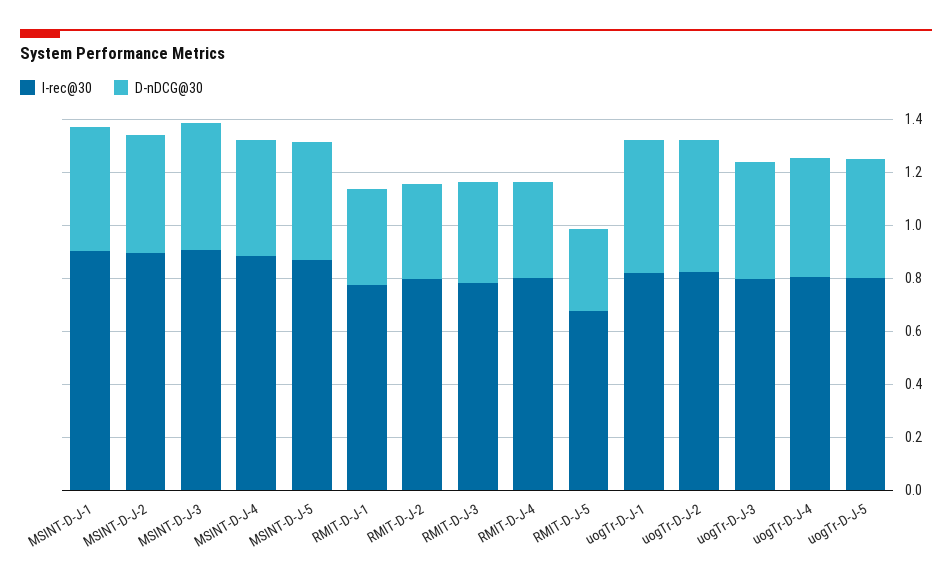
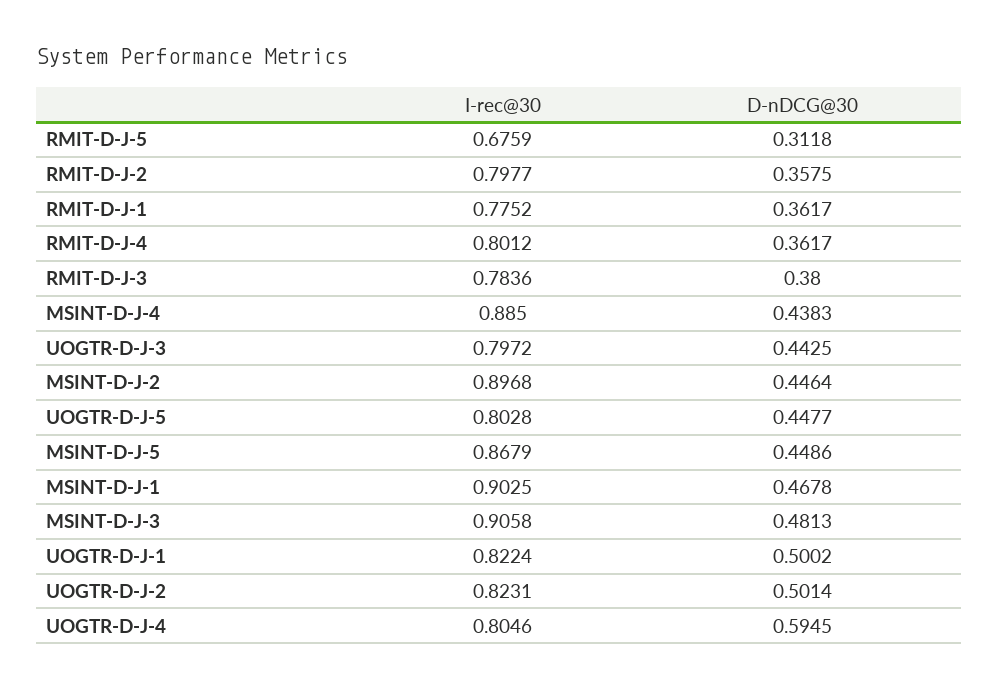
  {
    "I-rec@30": {
      "MSINT-D-J-1": 0.9025,
      "MSINT-D-J-2": 0.8968,
      "MSINT-D-J-3": 0.9058,
      "MSINT-D-J-4": 0.885,
      "MSINT-D-J-5": 0.8679,
      "RMIT-D-J-1": 0.7752,
      "RMIT-D-J-2": 0.7977,
      "RMIT-D-J-3": 0.7836,
      "RMIT-D-J-4": 0.8012,
      "RMIT-D-J-5": 0.6759,
      "uogTr-D-J-1": 0.8224,
      "uogTr-D-J-2": 0.8231,
      "uogTr-D-J-3": 0.7972,
      "uogTr-D-J-4": 0.8046,
      "uogTr-D-J-5": 0.8028
    },
    "D-nDCG@30": {
      "MSINT-D-J-1": 0.4678,
      "MSINT-D-J-2": 0.4464,
      "MSINT-D-J-3": 0.4813,
      "MSINT-D-J-4": 0.4383,
      "MSINT-D-J-5": 0.4486,
      "RMIT-D-J-1": 0.3617,
      "RMIT-D-J-2": 0.3575,
      "RMIT-D-J-3": 0.38,
      "RMIT-D-J-4": 0.3617,
      "RMIT-D-J-5": 0.3118,
      "uogTr-D-J-1": 0.5002,
      "uogTr-D-J-2": 0.5014,
      "uogTr-D-J-3": 0.4425,
-     "uogTr-D-J-4": 0.45,
+     "uogTr-D-J-4": 0.5945,
      "uogTr-D-J-5": 0.4477
    }
  }

